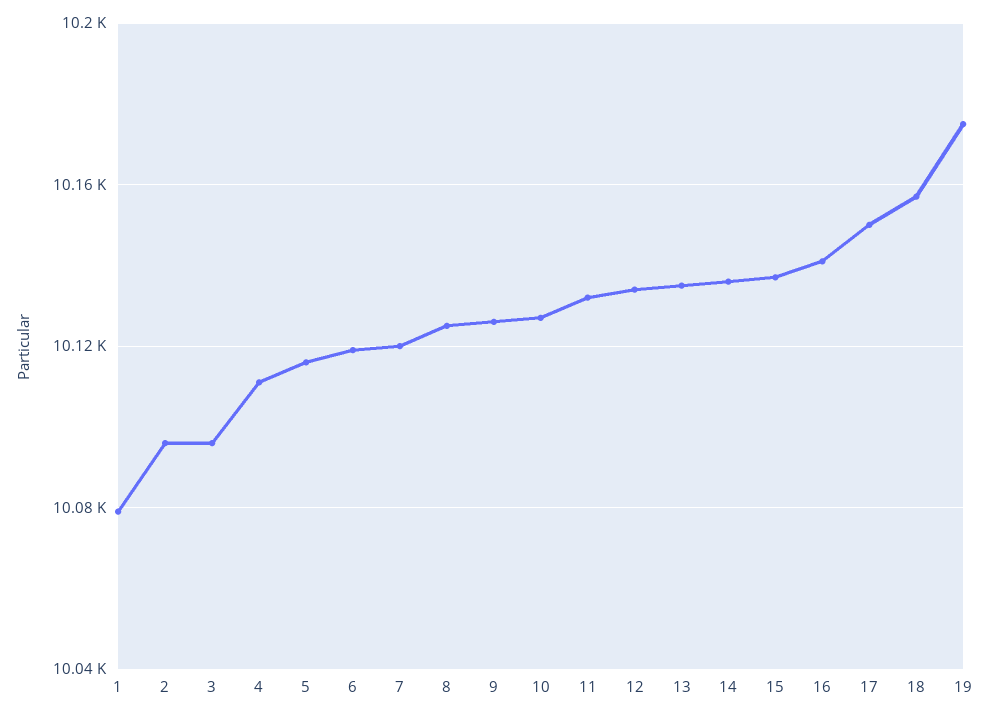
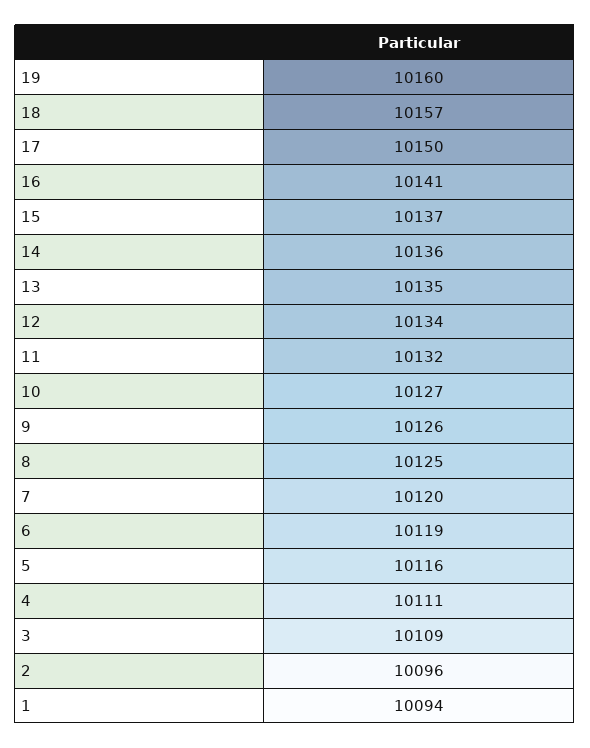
  {
-   "1": 10080,
+   "1": 10094,
    "2": 10096,
-   "3": 10095,
+   "3": 10109,
    "4": 10111,
    "5": 10116,
    "6": 10119,
    "7": 10120,
    "8": 10125,
    "9": 10126,
    "10": 10127,
    "11": 10132,
    "12": 10134,
    "13": 10135,
    "14": 10136,
    "15": 10137,
    "16": 10141,
    "17": 10150,
    "18": 10157,
-   "19": 10175
+   "19": 10160
  }

